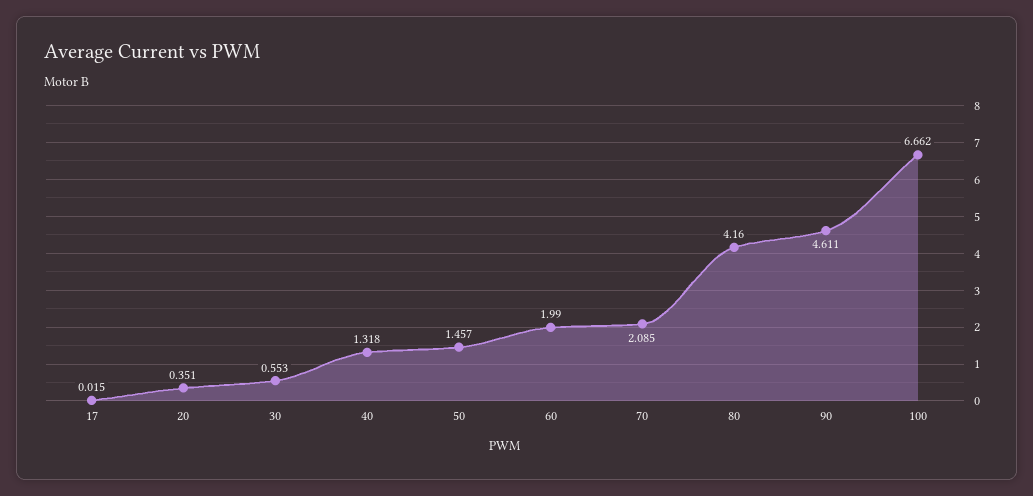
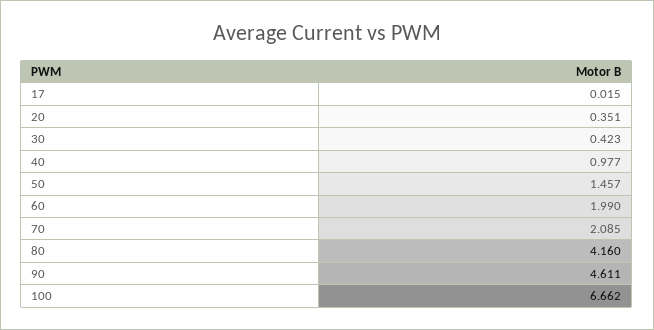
  {
    "17": 0.015,
    "20": 0.351,
-   "30": 0.553,
+   "30": 0.423,
-   "40": 1.318,
+   "40": 0.977,
    "50": 1.457,
    "60": 1.99,
    "70": 2.085,
    "80": 4.16,
    "90": 4.611,
    "100": 6.662
  }

